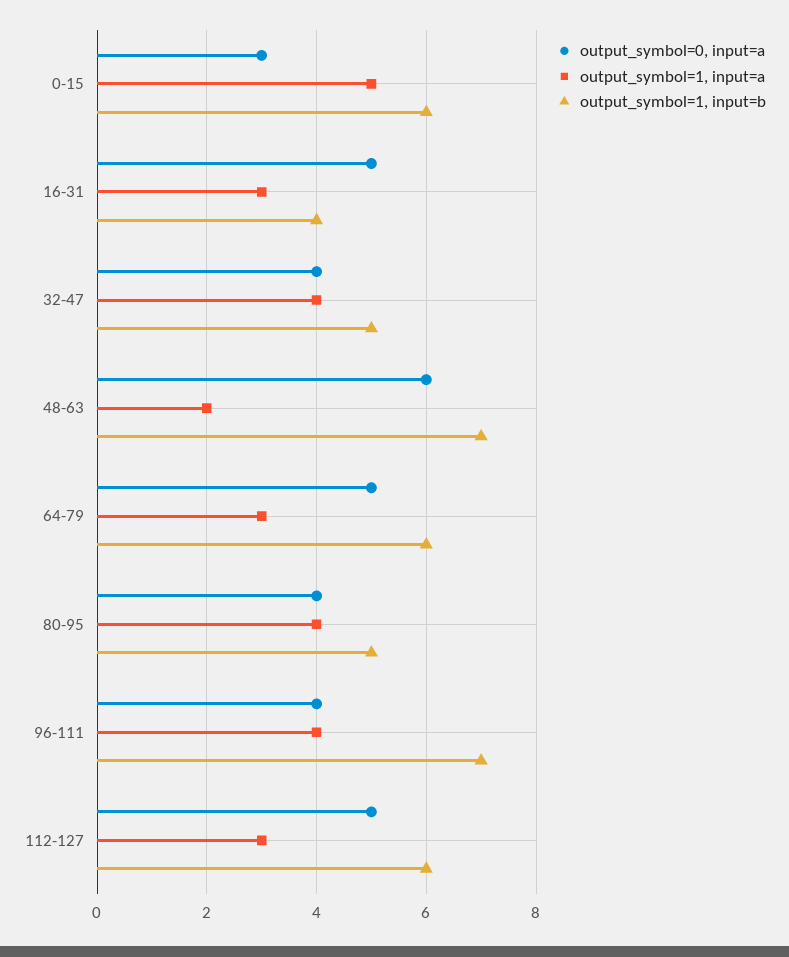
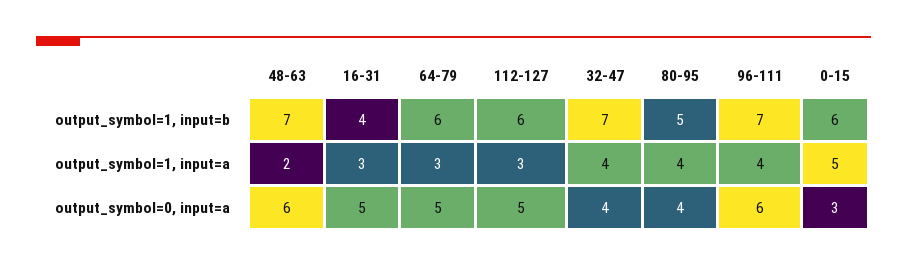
  {
    "output_symbol=0, input=a": {
      "0-15": 3,
      "16-31": 5,
      "32-47": 4,
      "48-63": 6,
      "64-79": 5,
      "80-95": 4,
-     "96-111": 4,
+     "96-111": 6,
      "112-127": 5
    },
    "output_symbol=1, input=a": {
      "0-15": 5,
      "16-31": 3,
      "32-47": 4,
      "48-63": 2,
      "64-79": 3,
      "80-95": 4,
      "96-111": 4,
      "112-127": 3
    },
    "output_symbol=1, input=b": {
      "0-15": 6,
      "16-31": 4,
-     "32-47": 5,
+     "32-47": 7,
      "48-63": 7,
      "64-79": 6,
      "80-95": 5,
      "96-111": 7,
      "112-127": 6
    }
  }

